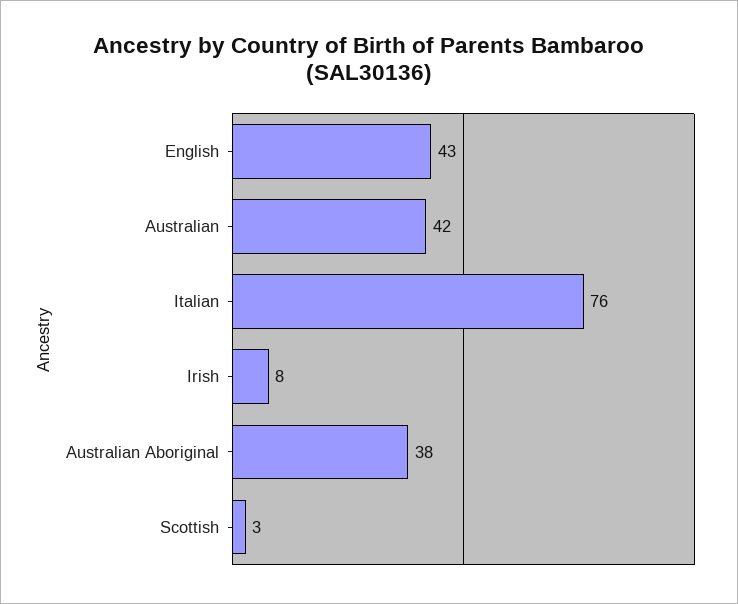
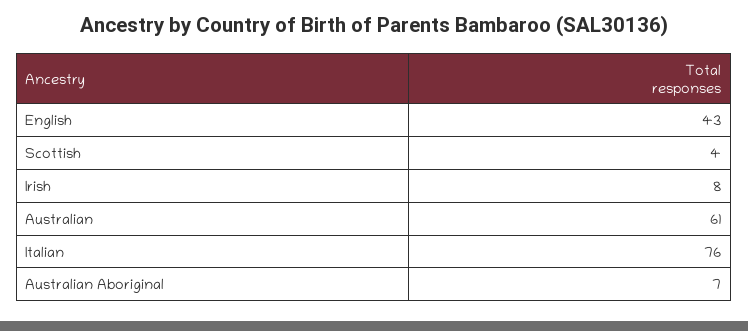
  {
    "English": 43,
-   "Australian": 42,
+   "Australian": 61,
    "Italian": 76,
    "Irish": 8,
-   "Australian Aboriginal": 38,
+   "Australian Aboriginal": 7,
-   "Scottish": 3
+   "Scottish": 4
  }

